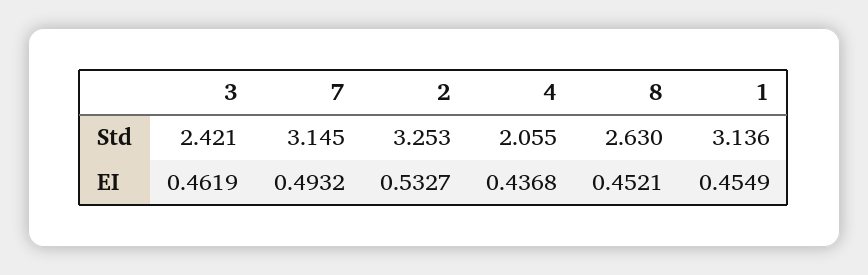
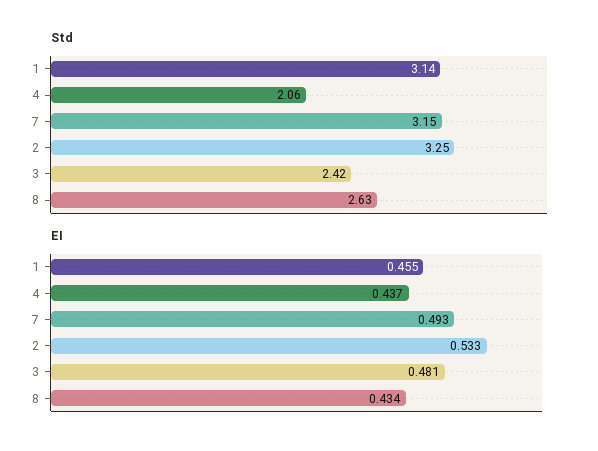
  {
    "Std": {
      "3": 2.421,
      "7": 3.145,
      "2": 3.253,
      "4": 2.055,
      "8": 2.63,
      "1": 3.136
    },
    "EI": {
-     "3": 0.4619,
+     "3": 0.481,
      "7": 0.4932,
      "2": 0.5327,
      "4": 0.4368,
-     "8": 0.4521,
+     "8": 0.434,
      "1": 0.4549
    }
  }

